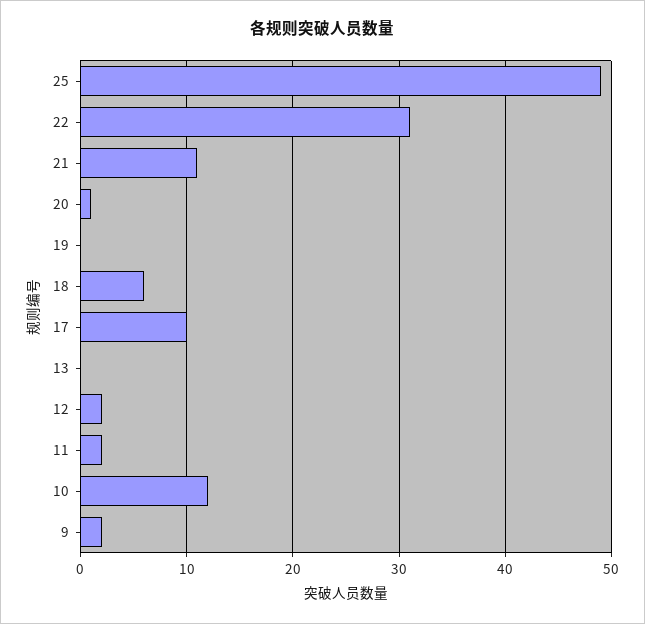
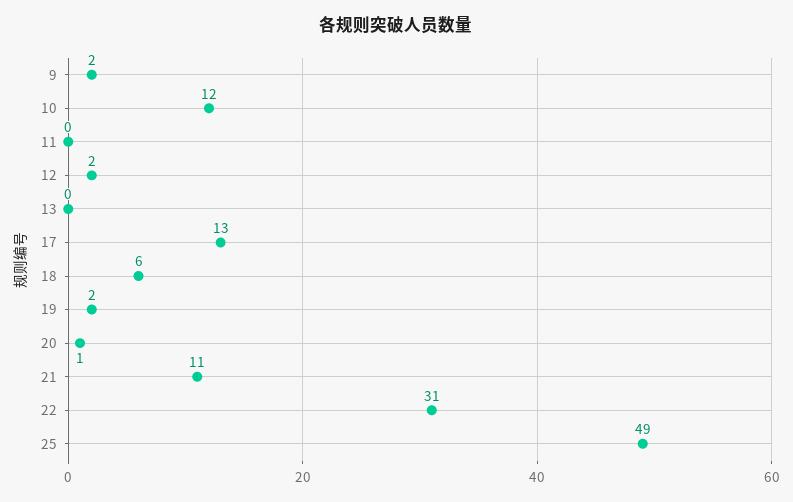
  {
    "25": 49,
    "22": 31,
    "21": 11,
    "20": 1,
-   "19": 0,
+   "19": 2,
    "18": 6,
-   "17": 10,
+   "17": 13,
    "13": 0,
    "12": 2,
-   "11": 2,
+   "11": 0,
    "10": 12,
    "9": 2
  }

